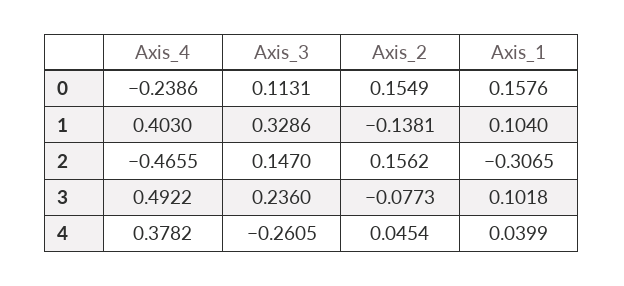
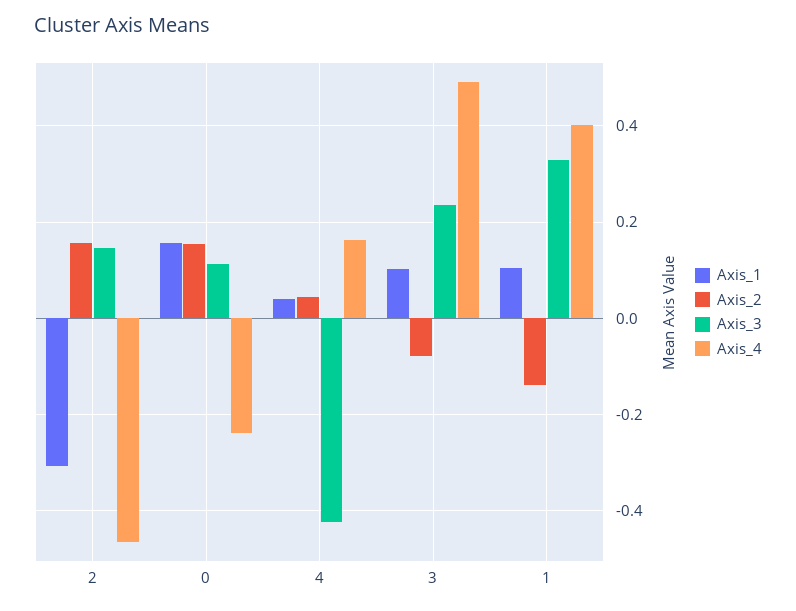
  {
    "Axis_4": {
      "0": -0.2386,
      "1": 0.403,
      "2": -0.4655,
      "3": 0.4922,
-     "4": 0.3782
+     "4": 0.16
    },
    "Axis_3": {
      "0": 0.1131,
      "1": 0.3286,
      "2": 0.147,
      "3": 0.236,
-     "4": -0.2605
+     "4": -0.42
    },
    "Axis_2": {
      "0": 0.1549,
      "1": -0.1381,
      "2": 0.1562,
      "3": -0.0773,
      "4": 0.0454
    },
    "Axis_1": {
      "0": 0.1576,
      "1": 0.104,
      "2": -0.3065,
      "3": 0.1018,
      "4": 0.0399
    }
  }

